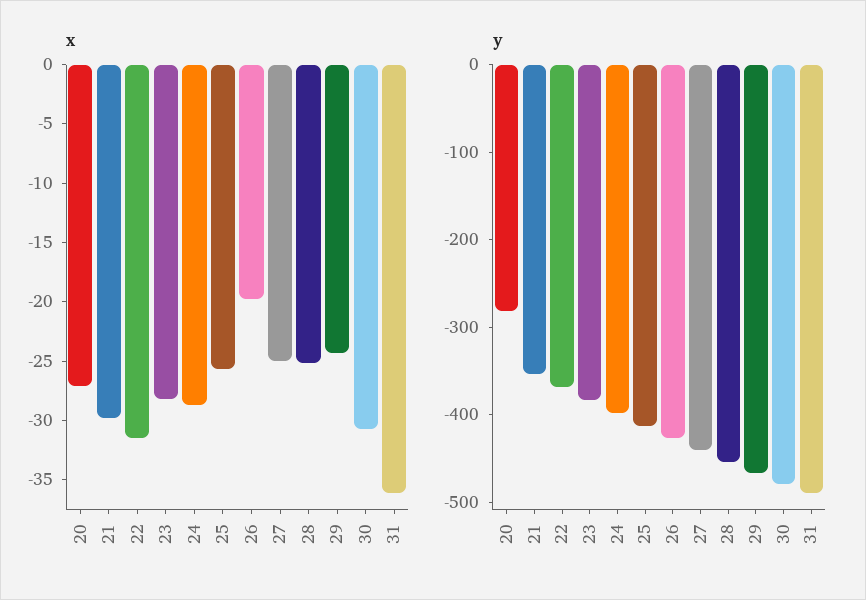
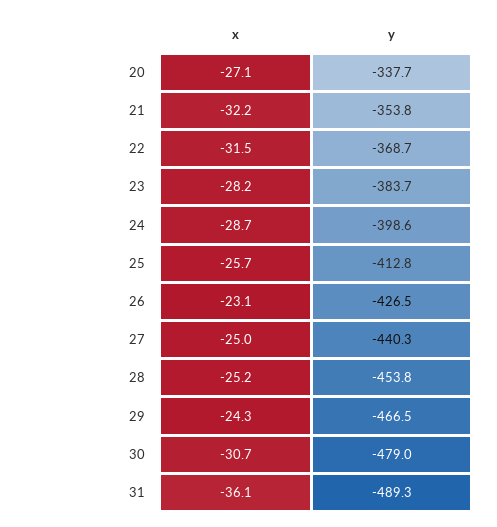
  {
    "x": {
      "20": -27.1,
-     "21": -30,
+     "21": -32.2,
      "22": -31.5,
      "23": -28.2,
      "24": -28.7,
      "25": -25.7,
-     "26": -20,
+     "26": -23.1,
      "27": -25,
      "28": -25.2,
      "29": -24.3,
      "30": -30.7,
      "31": -36.1
    },
    "y": {
-     "20": -280,
+     "20": -337.7,
      "21": -353.8,
      "22": -368.7,
      "23": -383.7,
      "24": -398.6,
      "25": -412.8,
      "26": -426.5,
      "27": -440.3,
      "28": -453.8,
      "29": -466.5,
      "30": -479,
      "31": -489.3
    }
  }

